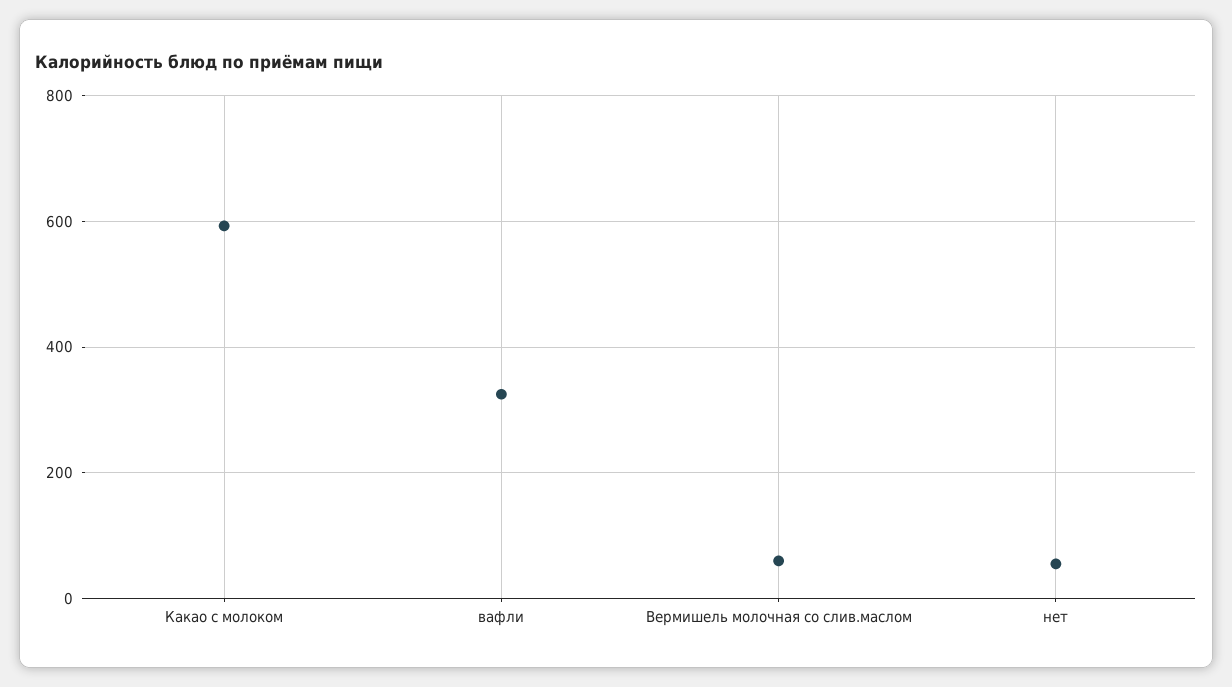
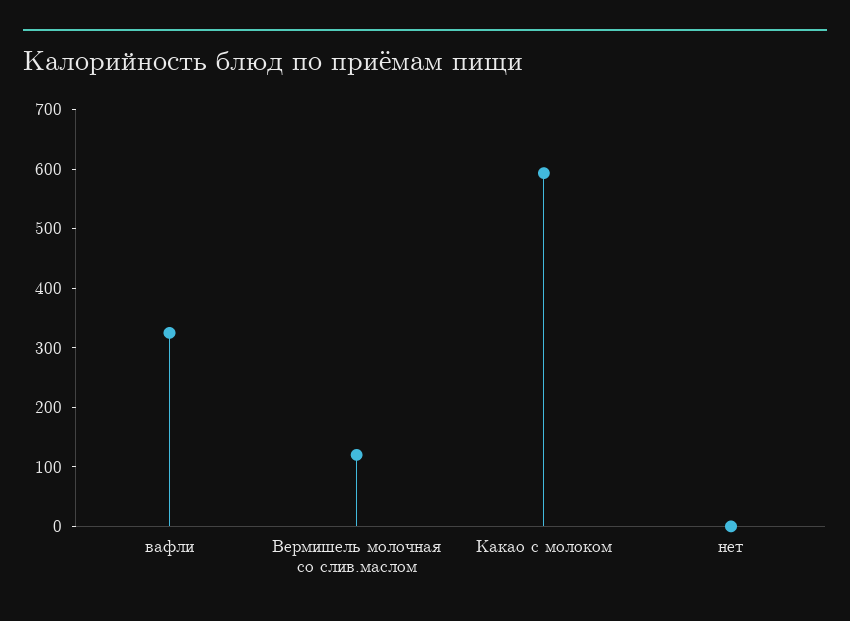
  {
    "Какао с молоком": 600,
    "вафли": 320,
-   "Вермишель молочная со слив.маслом": 60,
+   "Вермишель молочная со слив.маслом": 120,
-   "нет": 60
+   "нет": 0
  }

